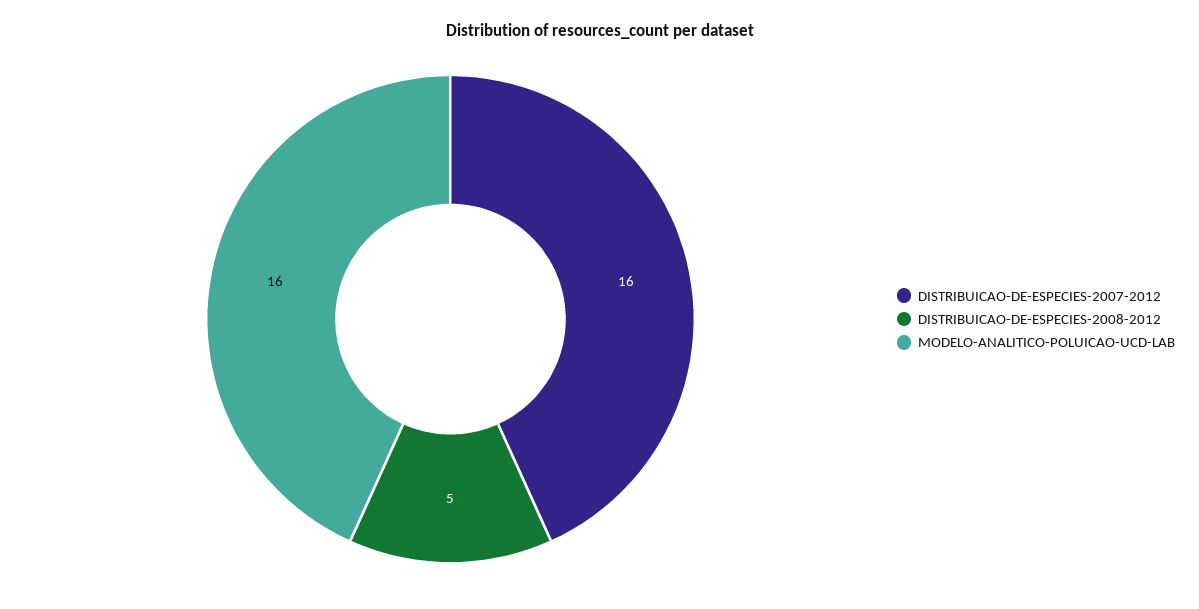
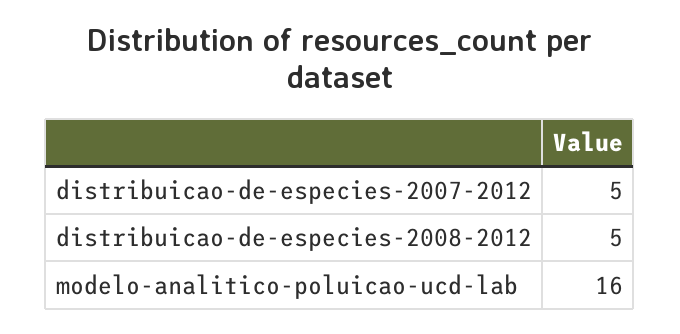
  {
-   "DISTRIBUICAO-DE-ESPECIES-2007-2012": 16,
+   "DISTRIBUICAO-DE-ESPECIES-2007-2012": 5,
    "DISTRIBUICAO-DE-ESPECIES-2008-2012": 5,
    "MODELO-ANALITICO-POLUICAO-UCD-LAB": 16
  }

